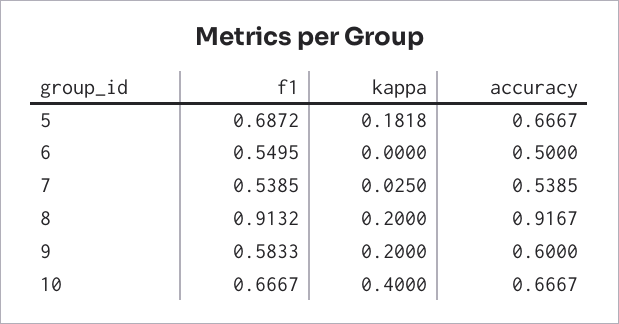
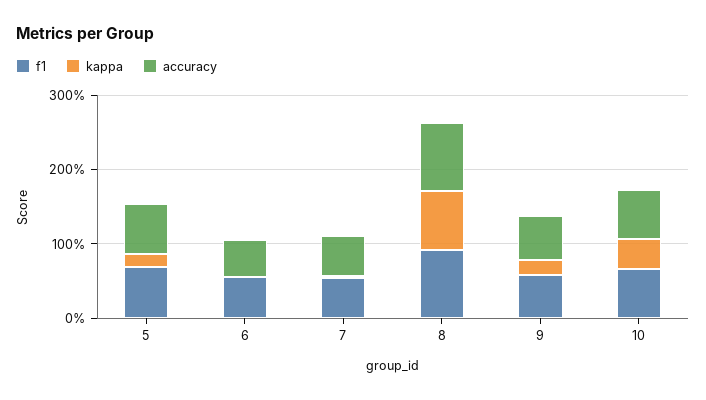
  {
    "f1": {
      "5": 0.6872,
      "6": 0.5495,
      "7": 0.5385,
      "8": 0.9132,
      "9": 0.5833,
      "10": 0.6667
    },
    "kappa": {
      "5": 0.1818,
      "6": 0,
      "7": 0.025,
-     "8": 0.2,
+     "8": 0.8,
      "9": 0.2,
      "10": 0.4
    },
    "accuracy": {
      "5": 0.6667,
      "6": 0.5,
      "7": 0.5385,
      "8": 0.9167,
      "9": 0.6,
      "10": 0.6667
    }
  }

